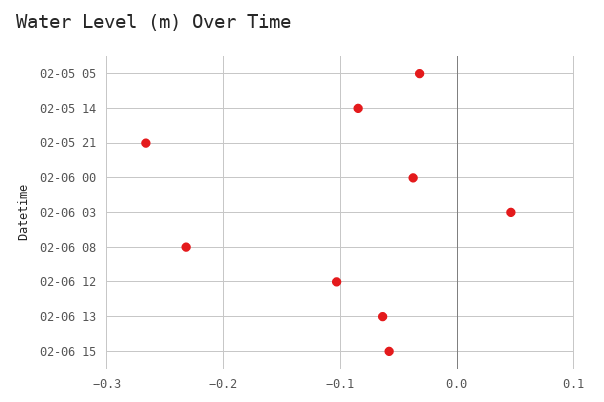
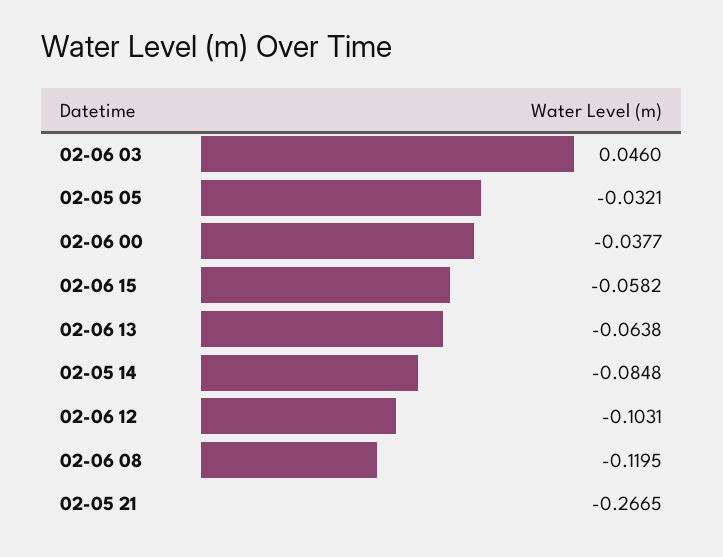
  {
    "02-05 05": -0.0321,
    "02-05 14": -0.0848,
    "02-05 21": -0.2665,
    "02-06 00": -0.0377,
    "02-06 03": 0.046,
-   "02-06 08": -0.23,
+   "02-06 08": -0.1195,
    "02-06 12": -0.1031,
    "02-06 13": -0.0638,
    "02-06 15": -0.0582
  }

